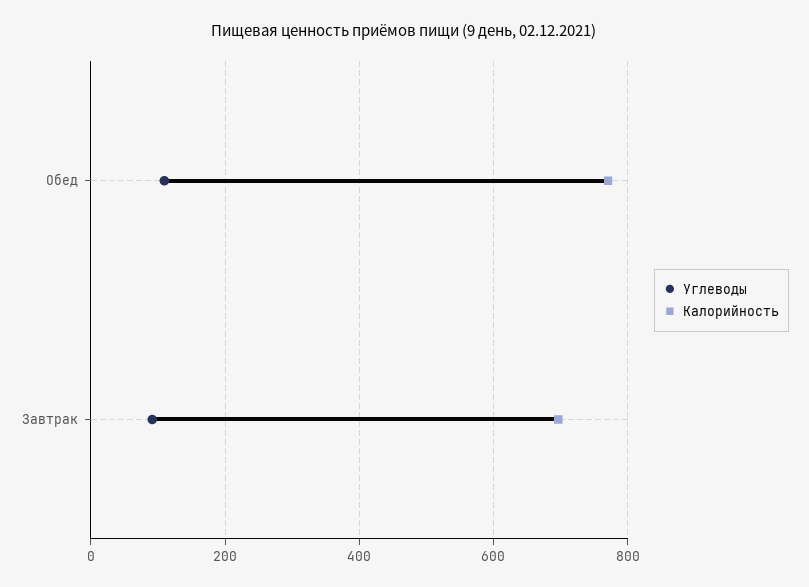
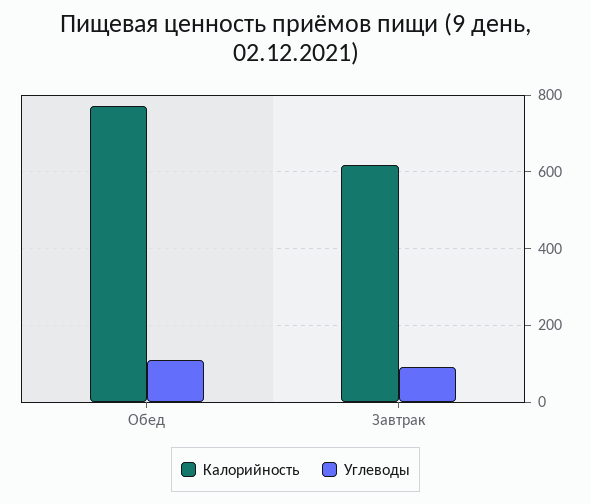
  {
    "Углеводы": {
      "Обед": 100,
      "Завтрак": 100
    },
    "Калорийность": {
      "Обед": 780,
-     "Завтрак": 700
+     "Завтрак": 620
    }
  }

